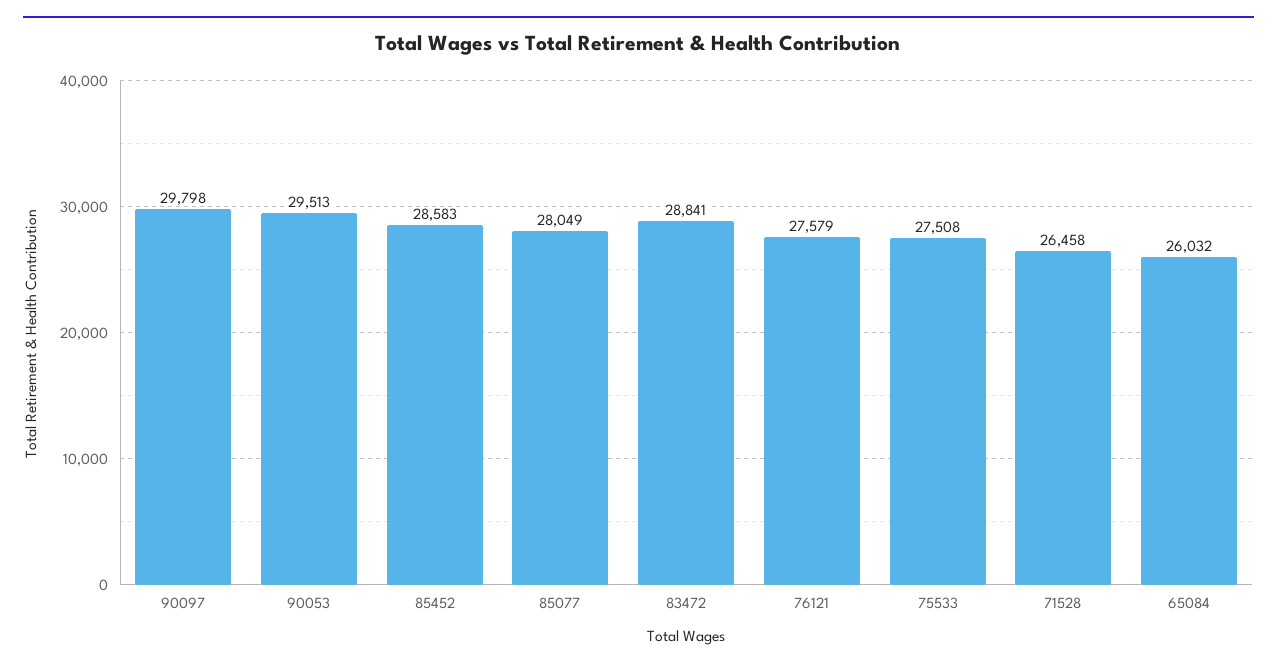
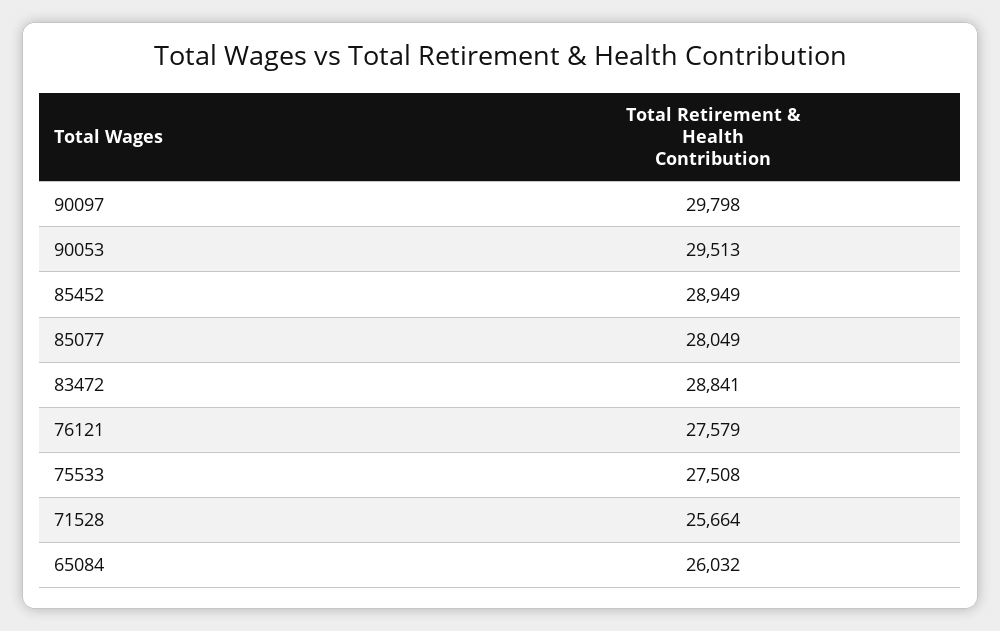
  {
    "90097": 29798,
    "90053": 29513,
-   "85452": 28583,
+   "85452": 28949,
    "85077": 28049,
    "83472": 28841,
    "76121": 27579,
    "75533": 27508,
-   "71528": 26458,
+   "71528": 25664,
    "65084": 26032
  }

